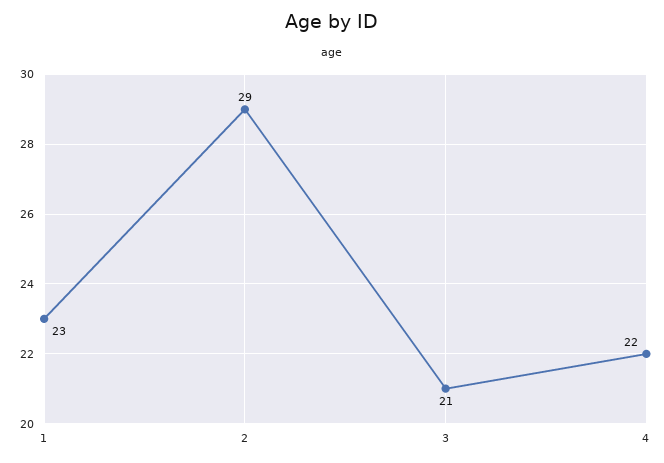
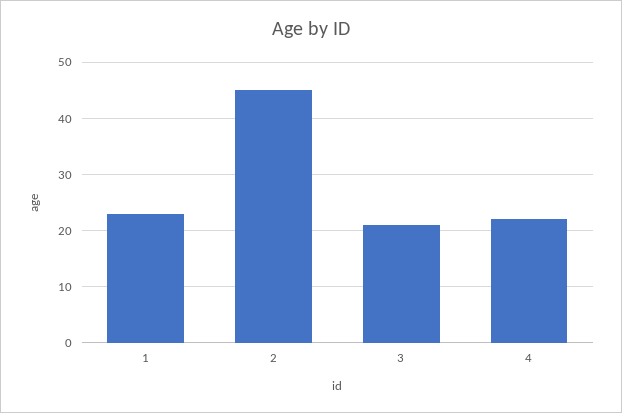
  {
    "1": 23,
-   "2": 29,
+   "2": 45,
    "3": 21,
    "4": 22
  }

